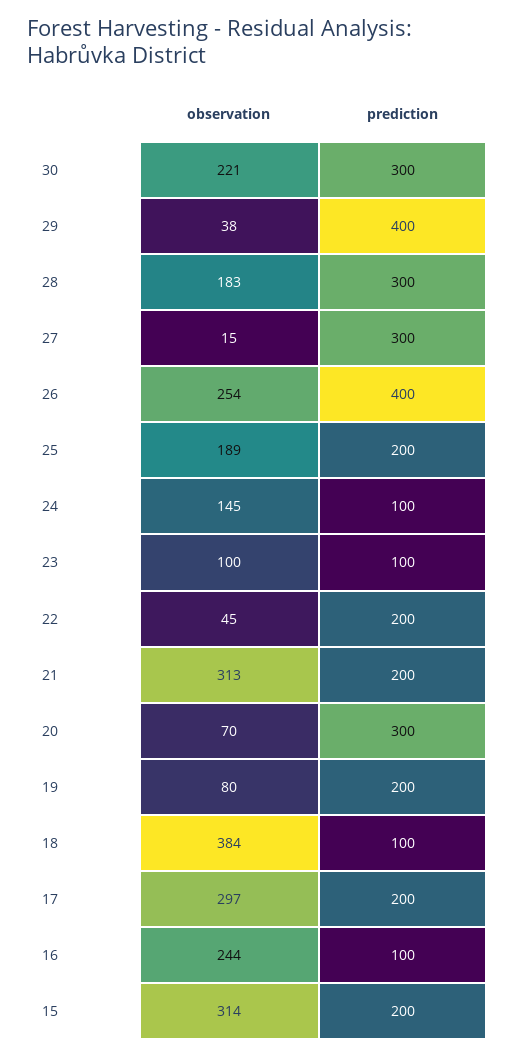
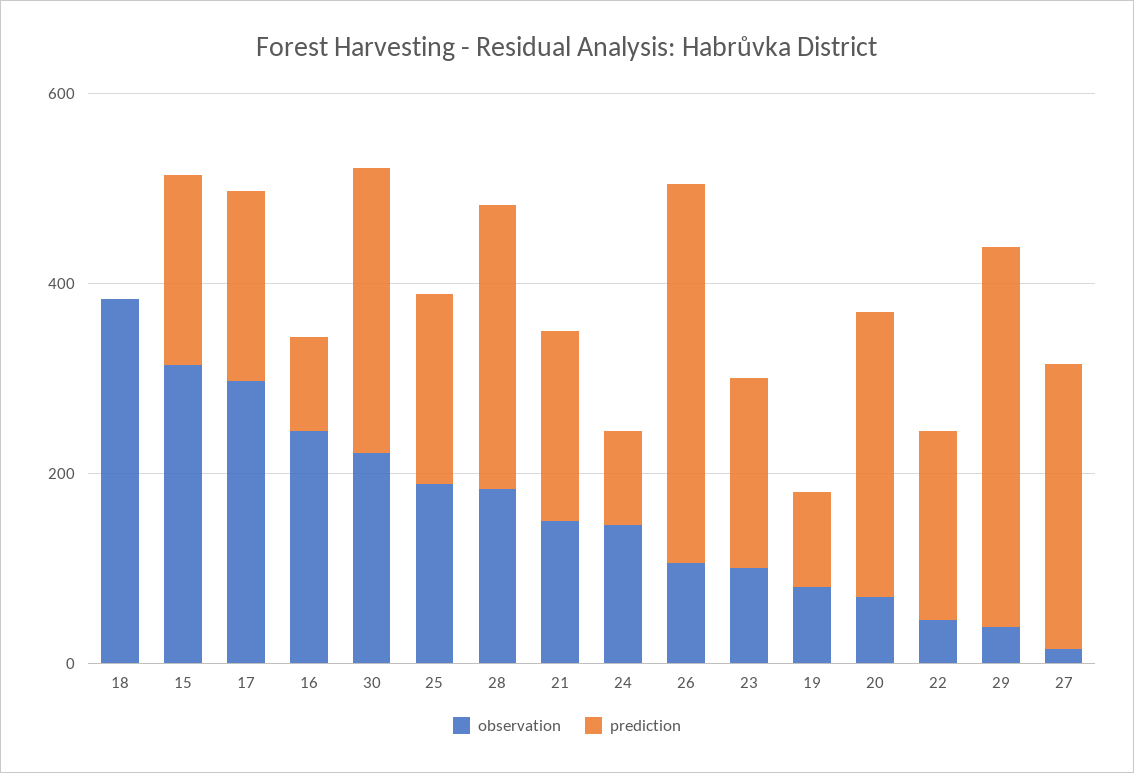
  {
    "observation": {
      "30": 221,
      "29": 38,
      "28": 183,
      "27": 15,
-     "26": 254,
+     "26": 100,
      "25": 189,
      "24": 145,
      "23": 100,
      "22": 45,
-     "21": 313,
+     "21": 150,
      "20": 70,
      "19": 80,
      "18": 384,
      "17": 297,
      "16": 244,
      "15": 314
    },
    "prediction": {
      "30": 300,
      "29": 400,
      "28": 300,
      "27": 300,
      "26": 400,
      "25": 200,
      "24": 100,
-     "23": 100,
+     "23": 200,
      "22": 200,
      "21": 200,
      "20": 300,
-     "19": 200,
+     "19": 100,
-     "18": 100,
+     "18": 0,
      "17": 200,
      "16": 100,
      "15": 200
    }
  }

